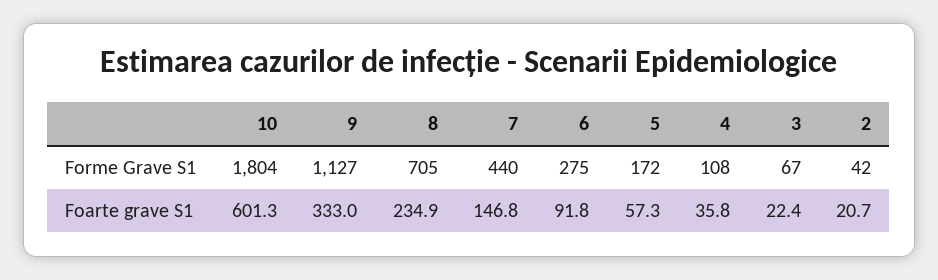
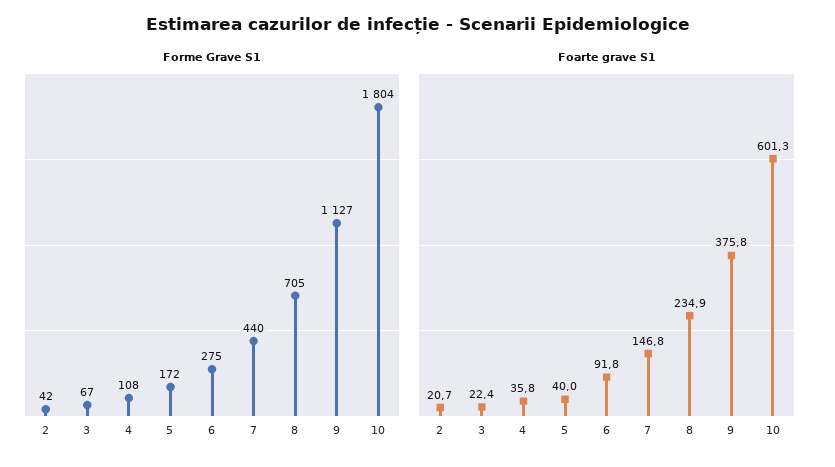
  {
    "Forme Grave S1": {
      "10": 1804,
      "9": 1127,
      "8": 705,
      "7": 440,
      "6": 275,
      "5": 172,
      "4": 108,
      "3": 67,
      "2": 42
    },
    "Foarte grave S1": {
      "10": 601.3,
-     "9": 333,
+     "9": 375.8,
      "8": 234.9,
      "7": 146.8,
      "6": 91.8,
-     "5": 57.3,
+     "5": 40,
      "4": 35.8,
      "3": 22.4,
      "2": 20.7
    }
  }

